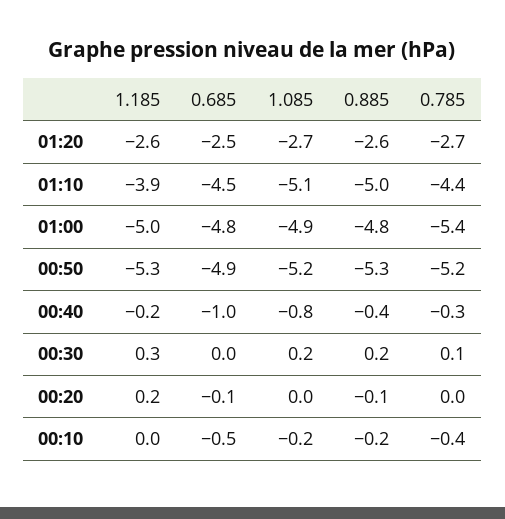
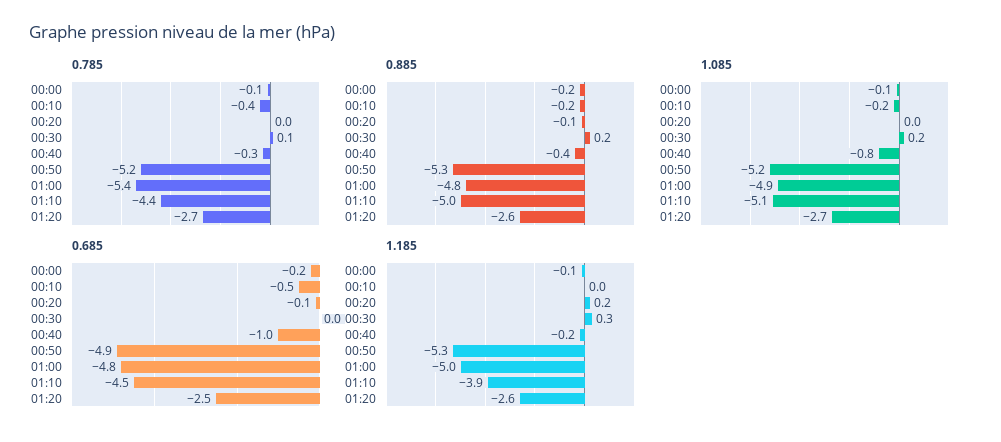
  {
    "1.185": {
      "01:20": -2.6,
      "01:10": -3.9,
      "01:00": -5,
      "00:50": -5.3,
      "00:40": -0.2,
      "00:30": 0.3,
      "00:20": 0.2,
-     "00:10": 0
+     "00:10": 0,
+     "00:00": -0.1
    },
    "0.685": {
      "01:20": -2.5,
      "01:10": -4.5,
      "01:00": -4.8,
      "00:50": -4.9,
      "00:40": -1,
      "00:30": 0,
      "00:20": -0.1,
-     "00:10": -0.5
+     "00:10": -0.5,
+     "00:00": -0.2
    },
    "1.085": {
      "01:20": -2.7,
      "01:10": -5.1,
      "01:00": -4.9,
      "00:50": -5.2,
      "00:40": -0.8,
      "00:30": 0.2,
      "00:20": 0,
-     "00:10": -0.2
+     "00:10": -0.2,
+     "00:00": -0.1
    },
    "0.885": {
      "01:20": -2.6,
      "01:10": -5,
      "01:00": -4.8,
      "00:50": -5.3,
      "00:40": -0.4,
      "00:30": 0.2,
      "00:20": -0.1,
-     "00:10": -0.2
+     "00:10": -0.2,
+     "00:00": -0.2
    },
    "0.785": {
      "01:20": -2.7,
      "01:10": -4.4,
      "01:00": -5.4,
      "00:50": -5.2,
      "00:40": -0.3,
      "00:30": 0.1,
      "00:20": 0,
-     "00:10": -0.4
+     "00:10": -0.4,
+     "00:00": -0.1
    }
  }

